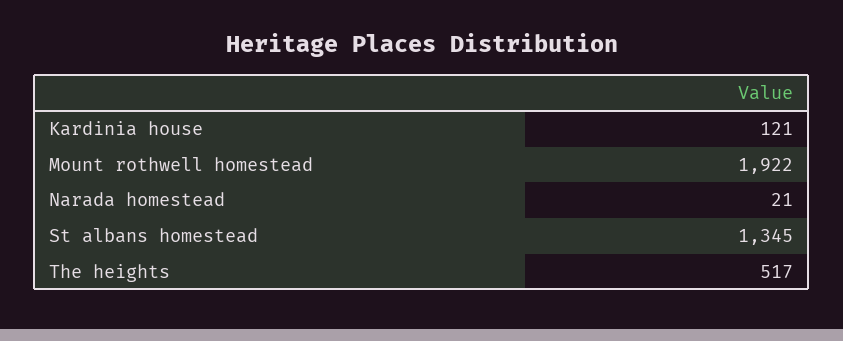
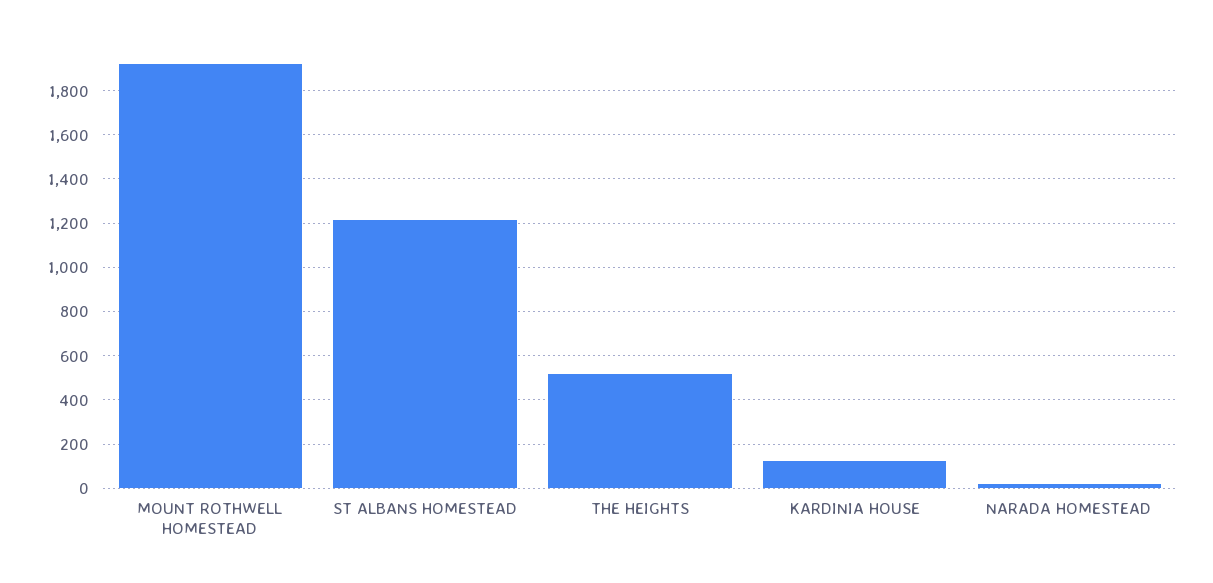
  {
    "Kardinia house": 121,
    "Mount rothwell homestead": 1922,
    "Narada homestead": 21,
-   "St albans homestead": 1345,
+   "St albans homestead": 1200,
    "The heights": 517
  }

